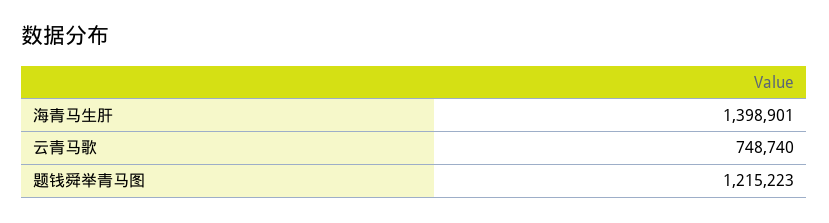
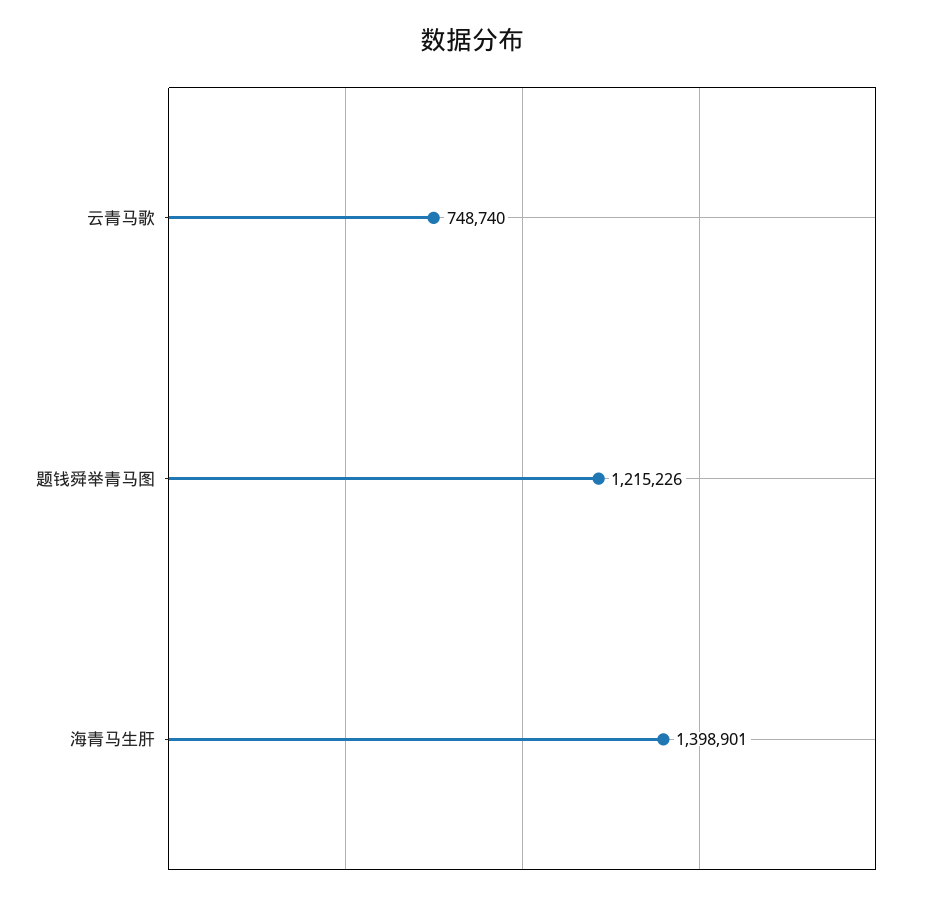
  {
    "海青马生肝": 1398901,
    "云青马歌": 748740,
-   "题钱舜举青马图": 1215223
+   "题钱舜举青马图": 1215226
  }

